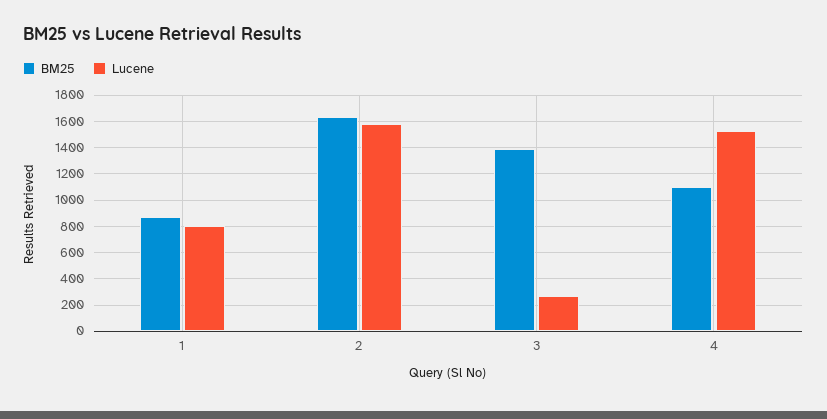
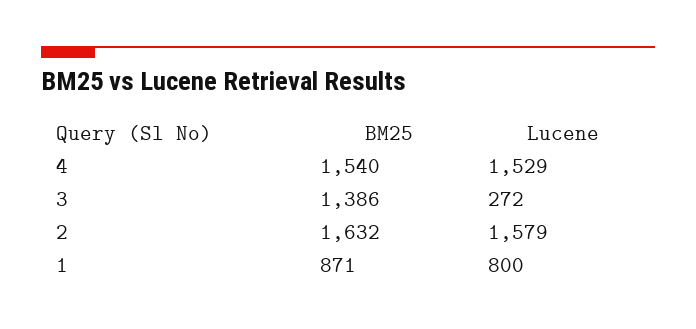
  {
    "BM25": {
      "1": 871,
      "2": 1632,
      "3": 1386,
-     "4": 1100
+     "4": 1540
    },
    "Lucene": {
      "1": 800,
      "2": 1579,
      "3": 272,
      "4": 1529
    }
  }

